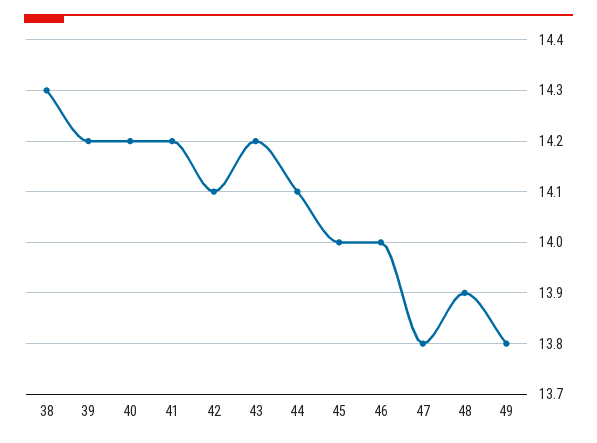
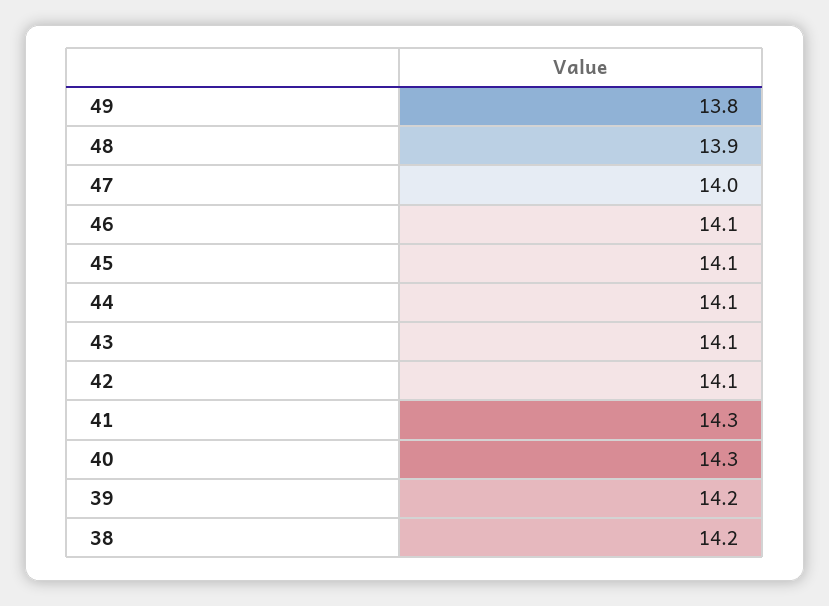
  {
-   "38": 14.3,
+   "38": 14.2,
    "39": 14.2,
-   "40": 14.2,
+   "40": 14.3,
-   "41": 14.2,
+   "41": 14.3,
    "42": 14.1,
-   "43": 14.2,
+   "43": 14.1,
    "44": 14.1,
-   "45": 14,
+   "45": 14.1,
-   "46": 14,
+   "46": 14.1,
-   "47": 13.8,
+   "47": 14,
    "48": 13.9,
    "49": 13.8
  }

